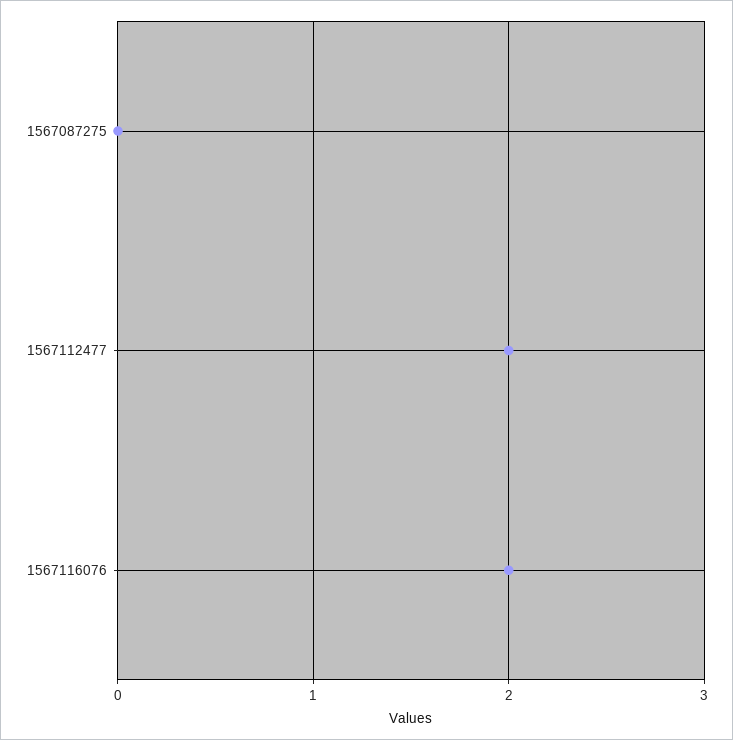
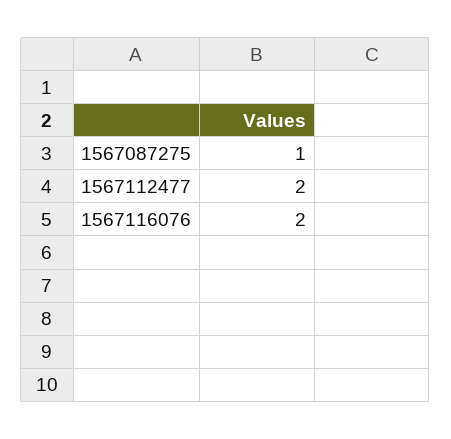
  {
-   "1567087275": 0,
+   "1567087275": 1,
    "1567112477": 2,
    "1567116076": 2
  }

